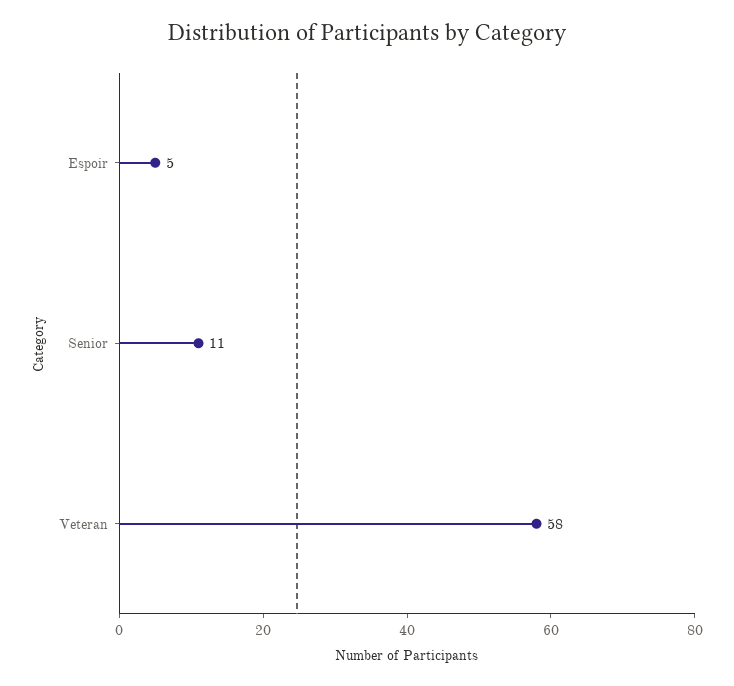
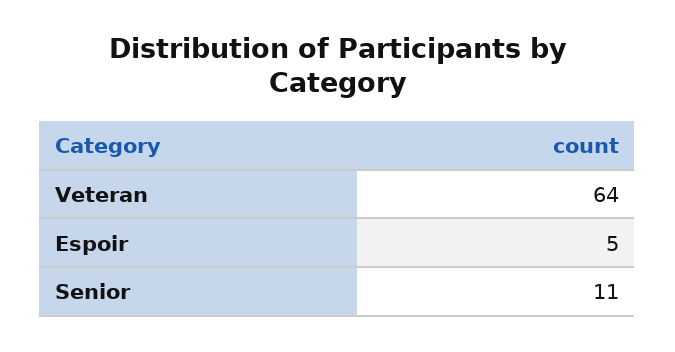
  {
    "Espoir": 5,
    "Senior": 11,
-   "Veteran": 58
+   "Veteran": 64
  }

